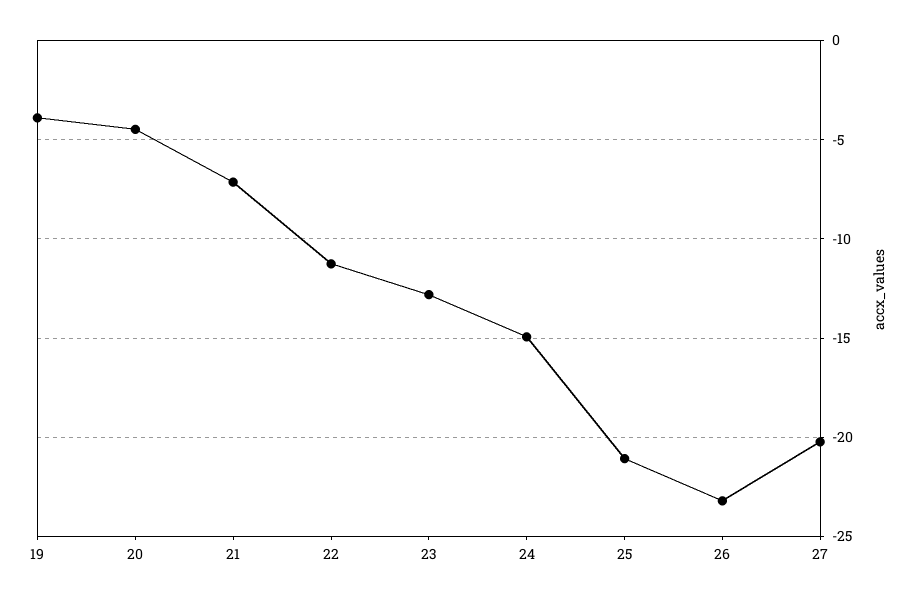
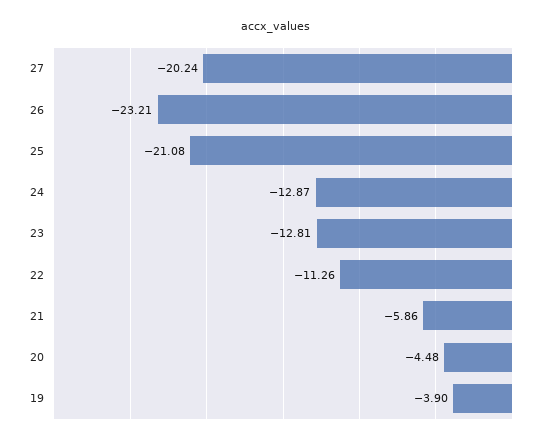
  {
    "19": -3.9,
    "20": -4.48,
-   "21": -7,
+   "21": -5.86,
    "22": -11.26,
    "23": -12.81,
-   "24": -15,
+   "24": -12.87,
    "25": -21.08,
    "26": -23.21,
    "27": -20.24
  }

